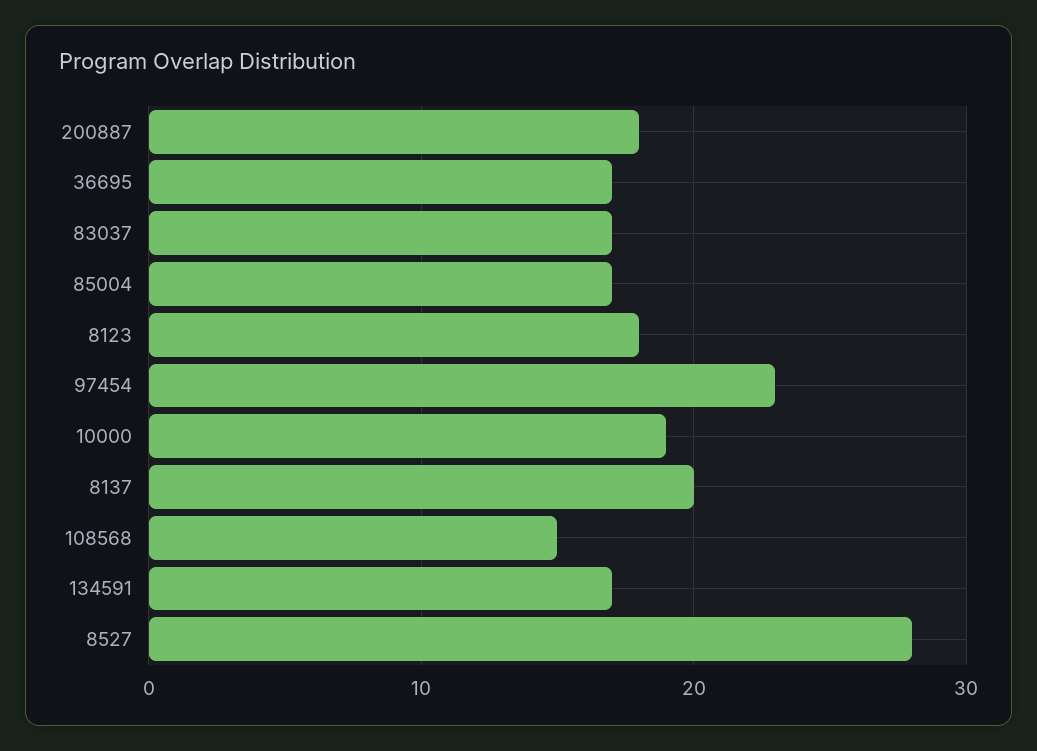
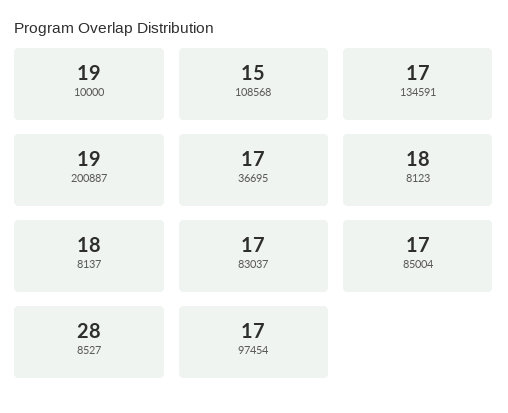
  {
-   "200887": 18,
+   "200887": 19,
    "36695": 17,
    "83037": 17,
    "85004": 17,
    "8123": 18,
-   "97454": 23,
+   "97454": 17,
    "10000": 19,
-   "8137": 20,
+   "8137": 18,
    "108568": 15,
    "134591": 17,
    "8527": 28
  }

